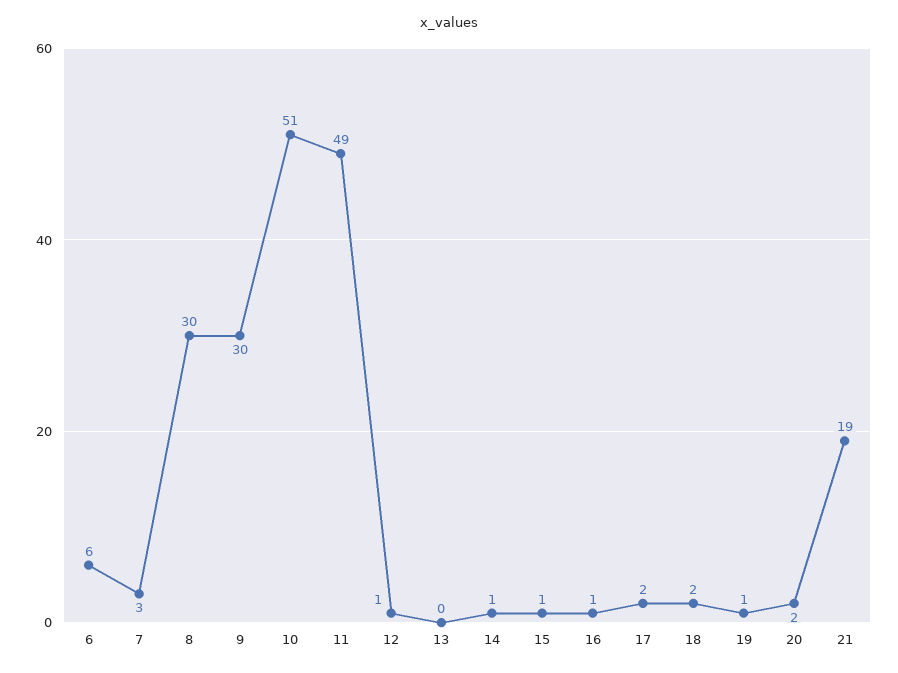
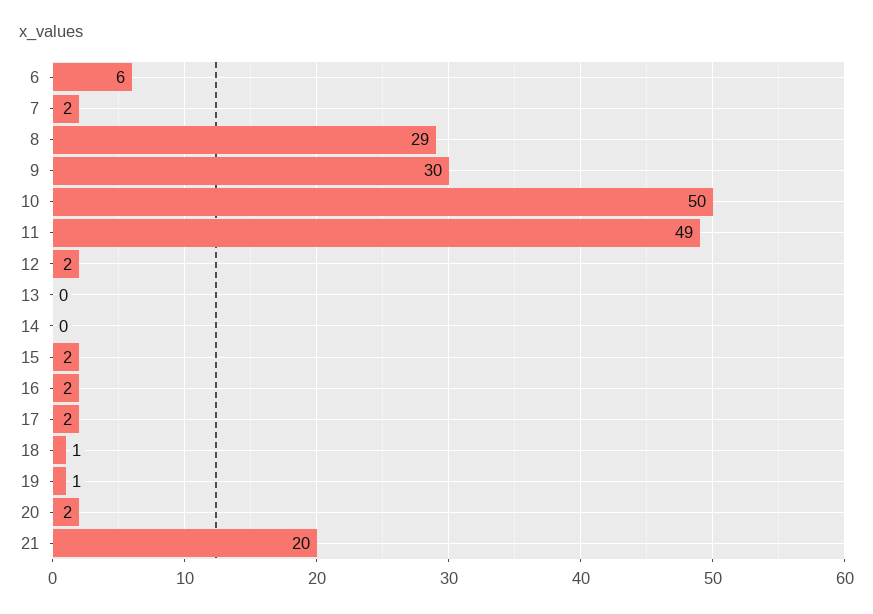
  {
    "6": 6,
-   "7": 3,
+   "7": 2,
-   "8": 30,
+   "8": 29,
    "9": 30,
-   "10": 51,
+   "10": 50,
    "11": 49,
-   "12": 1,
+   "12": 2,
    "13": 0,
-   "14": 1,
+   "14": 0,
-   "15": 1,
+   "15": 2,
-   "16": 1,
+   "16": 2,
    "17": 2,
-   "18": 2,
+   "18": 1,
    "19": 1,
    "20": 2,
-   "21": 19
+   "21": 20
  }

